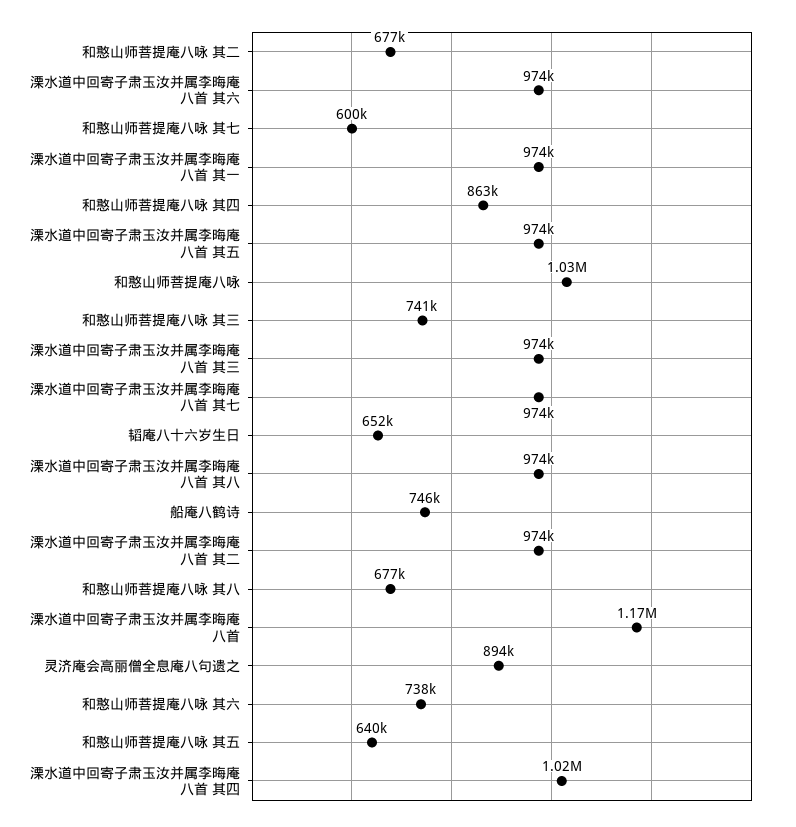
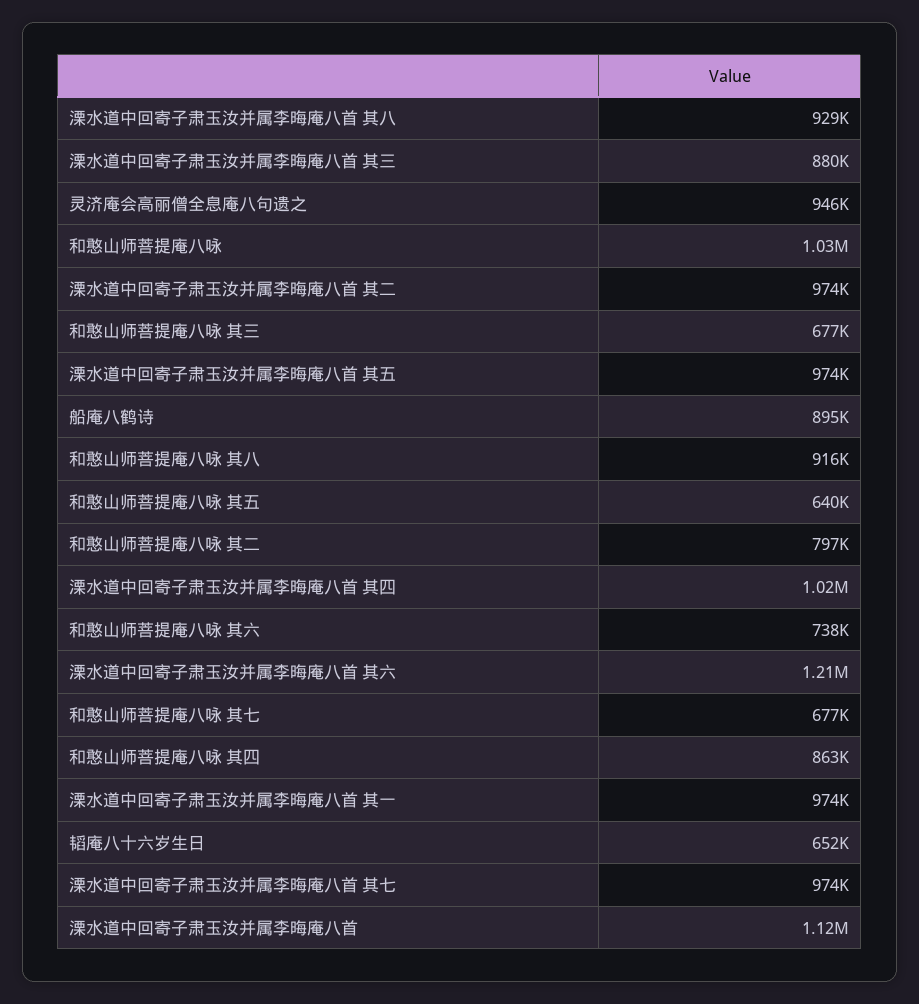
  {
-   "和憨山师菩提庵八咏 其二": 677000,
+   "和憨山师菩提庵八咏 其二": 797000,
-   "溧水道中回寄子肃玉汝并属李晦庵八首 其六": 974000,
+   "溧水道中回寄子肃玉汝并属李晦庵八首 其六": 1210000,
-   "和憨山师菩提庵八咏 其七": 600000,
+   "和憨山师菩提庵八咏 其七": 677000,
    "溧水道中回寄子肃玉汝并属李晦庵八首 其一": 974000,
    "和憨山师菩提庵八咏 其四": 863000,
    "溧水道中回寄子肃玉汝并属李晦庵八首 其五": 974000,
    "和憨山师菩提庵八咏": 1030000,
-   "和憨山师菩提庵八咏 其三": 741000,
+   "和憨山师菩提庵八咏 其三": 677000,
-   "溧水道中回寄子肃玉汝并属李晦庵八首 其三": 974000,
+   "溧水道中回寄子肃玉汝并属李晦庵八首 其三": 880000,
    "溧水道中回寄子肃玉汝并属李晦庵八首 其七": 974000,
    "韬庵八十六岁生日": 652000,
-   "溧水道中回寄子肃玉汝并属李晦庵八首 其八": 974000,
+   "溧水道中回寄子肃玉汝并属李晦庵八首 其八": 929000,
-   "船庵八鹤诗": 746000,
+   "船庵八鹤诗": 895000,
    "溧水道中回寄子肃玉汝并属李晦庵八首 其二": 974000,
-   "和憨山师菩提庵八咏 其八": 677000,
+   "和憨山师菩提庵八咏 其八": 916000,
-   "溧水道中回寄子肃玉汝并属李晦庵八首": 1170000,
+   "溧水道中回寄子肃玉汝并属李晦庵八首": 1120000,
-   "灵济庵会高丽僧全息庵八句遗之": 894000,
+   "灵济庵会高丽僧全息庵八句遗之": 946000,
    "和憨山师菩提庵八咏 其六": 738000,
    "和憨山师菩提庵八咏 其五": 640000,
    "溧水道中回寄子肃玉汝并属李晦庵八首 其四": 1020000
  }

